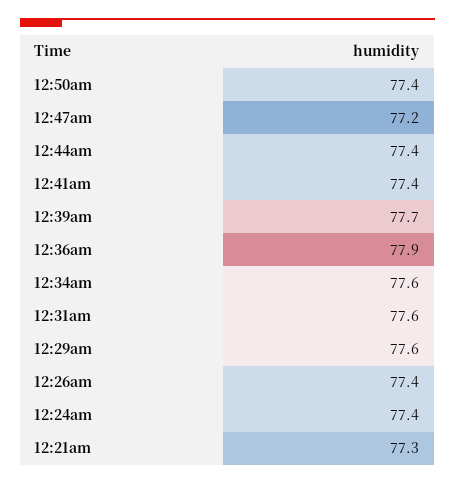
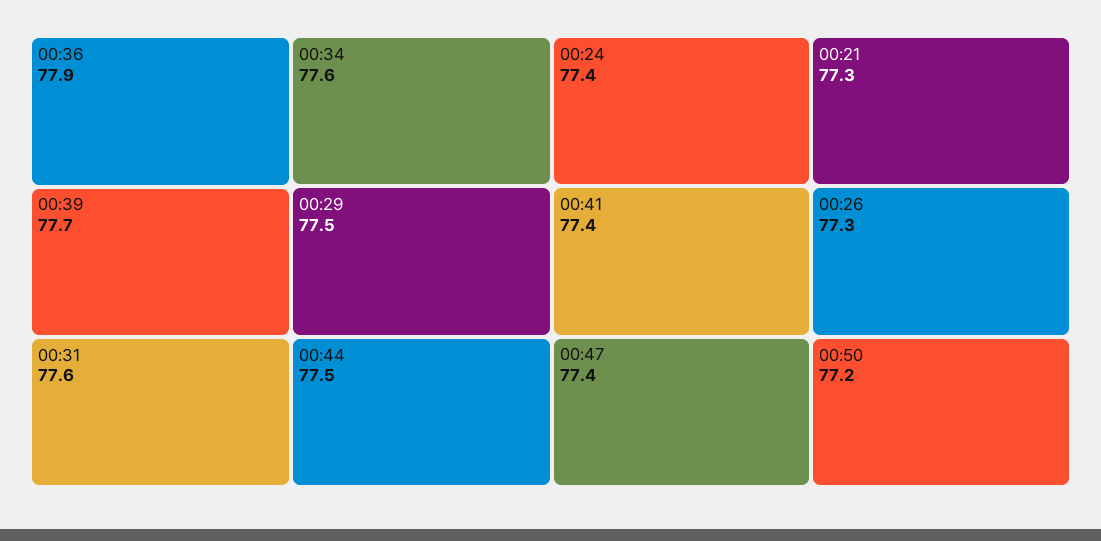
  {
-   "12:50am": 77.4,
+   "12:50am": 77.2,
-   "12:47am": 77.2,
+   "12:47am": 77.4,
-   "12:44am": 77.4,
+   "12:44am": 77.5,
    "12:41am": 77.4,
    "12:39am": 77.7,
    "12:36am": 77.9,
    "12:34am": 77.6,
    "12:31am": 77.6,
-   "12:29am": 77.6,
+   "12:29am": 77.5,
-   "12:26am": 77.4,
+   "12:26am": 77.3,
    "12:24am": 77.4,
    "12:21am": 77.3
  }

